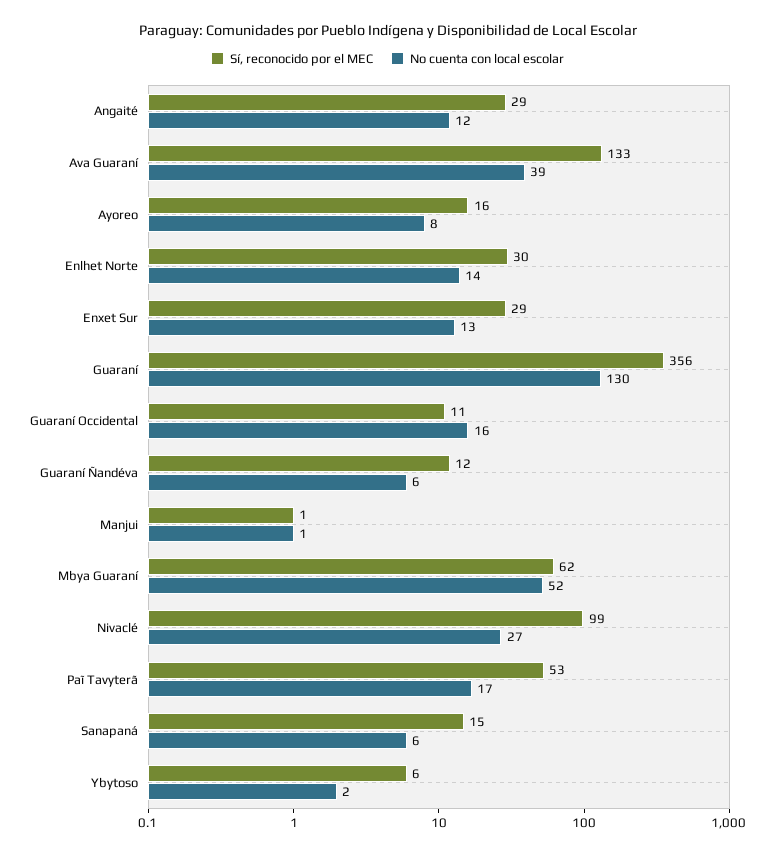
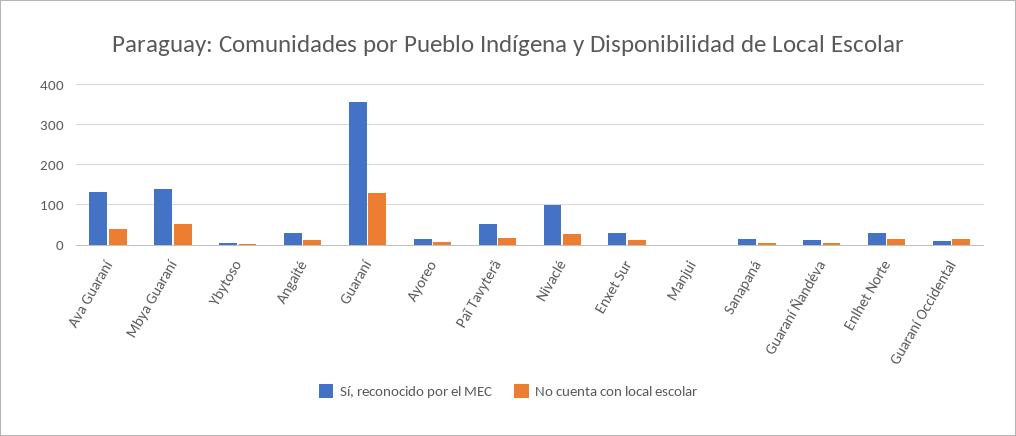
  {
    "Sí, reconocido por el MEC": {
      "Angaité": 29,
      "Ava Guaraní": 133,
      "Ayoreo": 16,
      "Enlhet Norte": 30,
      "Enxet Sur": 29,
      "Guaraní": 356,
      "Guaraní Occidental": 11,
      "Guaraní Ñandéva": 12,
      "Manjui": 1,
-     "Mbya Guaraní": 62,
+     "Mbya Guaraní": 140,
      "Nivaclé": 99,
      "Paĩ Tavyterã": 53,
      "Sanapaná": 15,
      "Ybytoso": 6
    },
    "No cuenta con local escolar": {
      "Angaité": 12,
      "Ava Guaraní": 39,
      "Ayoreo": 8,
      "Enlhet Norte": 14,
      "Enxet Sur": 13,
      "Guaraní": 130,
      "Guaraní Occidental": 16,
      "Guaraní Ñandéva": 6,
      "Manjui": 1,
      "Mbya Guaraní": 52,
      "Nivaclé": 27,
      "Paĩ Tavyterã": 17,
      "Sanapaná": 6,
      "Ybytoso": 2
    }
  }

